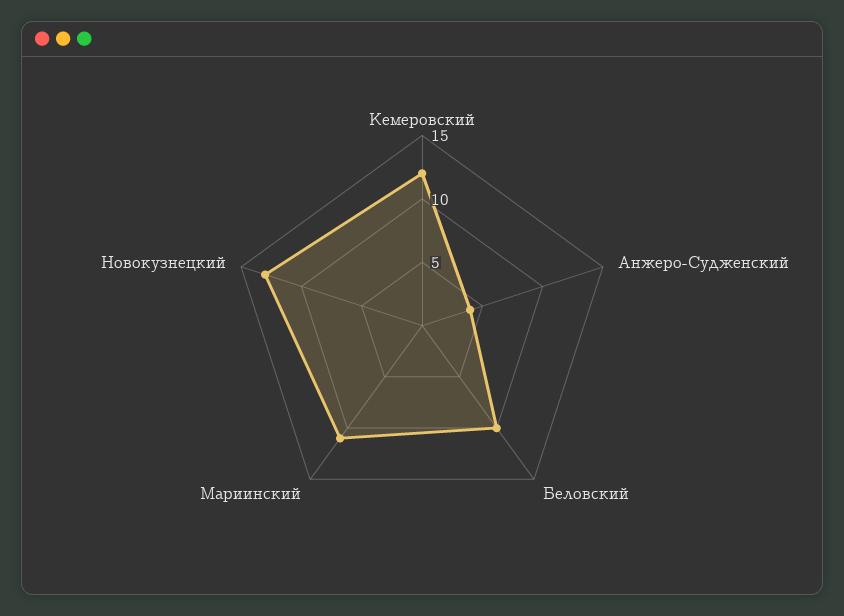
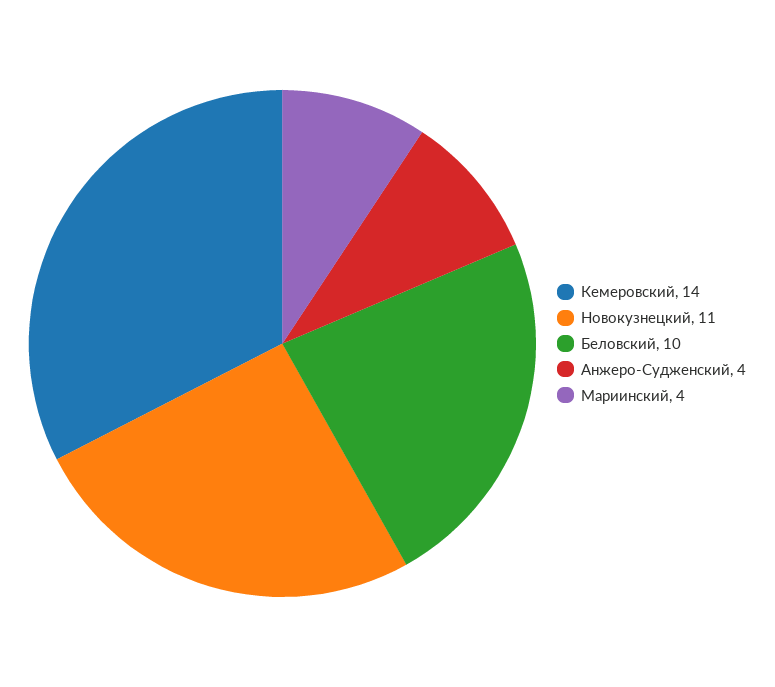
  {
-   "Кемеровский": 12,
+   "Кемеровский": 14,
    "Анжеро-Судженский": 4,
    "Беловский": 10,
-   "Мариинский": 11,
+   "Мариинский": 4,
-   "Новокузнецкий": 13
+   "Новокузнецкий": 11
  }

